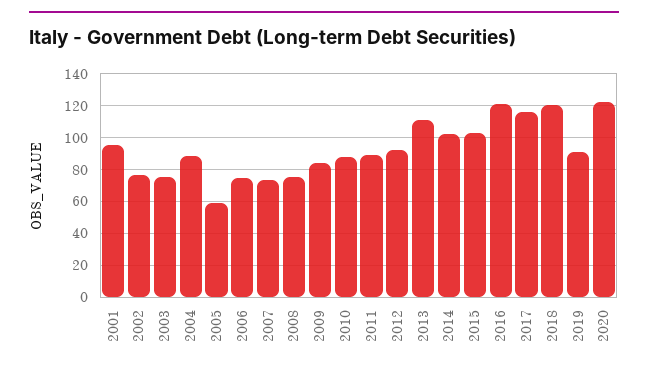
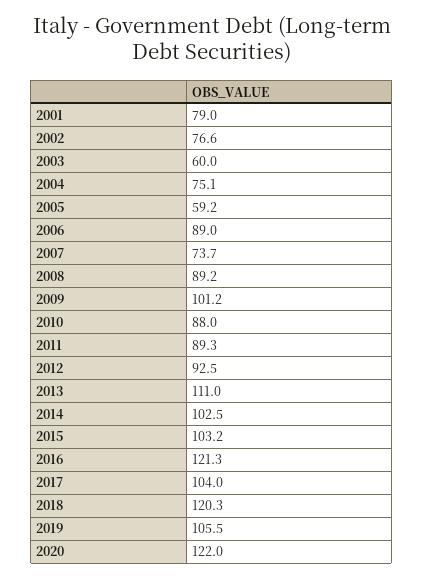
  {
-   "2001": 95,
+   "2001": 79,
    "2002": 76.6,
-   "2003": 75,
+   "2003": 60,
-   "2004": 90,
+   "2004": 75.1,
    "2005": 59.2,
-   "2006": 75,
+   "2006": 89,
    "2007": 73.7,
-   "2008": 75,
+   "2008": 89.2,
-   "2009": 85,
+   "2009": 101.2,
    "2010": 88,
    "2011": 89.3,
    "2012": 92.5,
    "2013": 111,
    "2014": 102.5,
    "2015": 103.2,
    "2016": 121.3,
-   "2017": 115,
+   "2017": 104,
    "2018": 120.3,
-   "2019": 90,
+   "2019": 105.5,
    "2020": 122
  }

